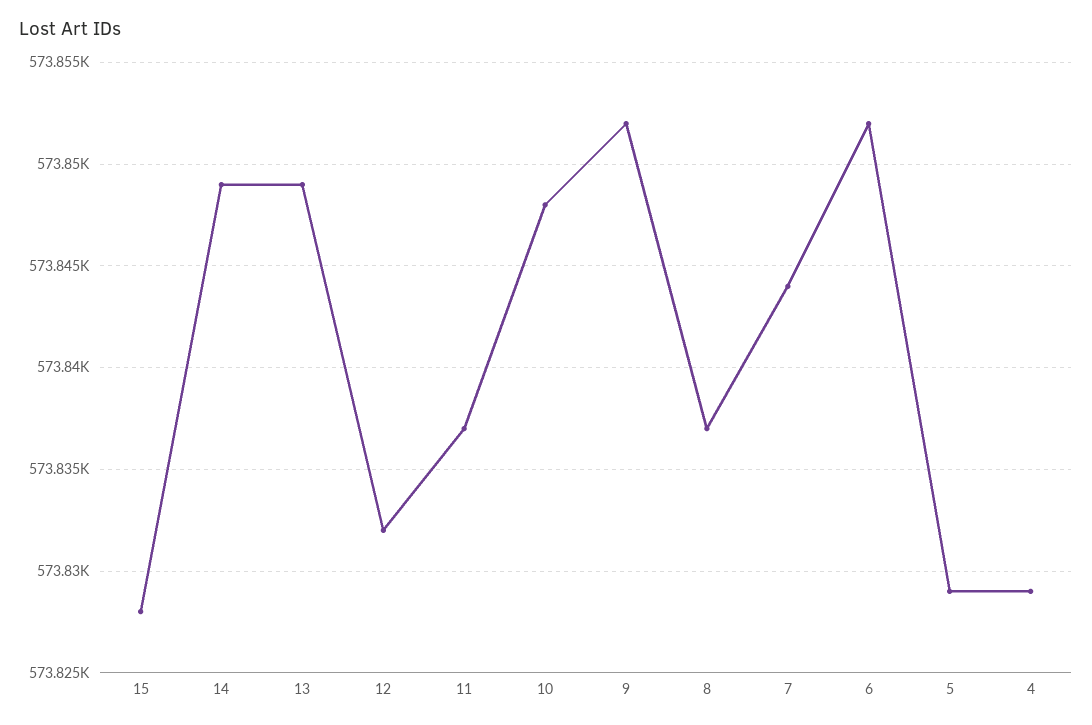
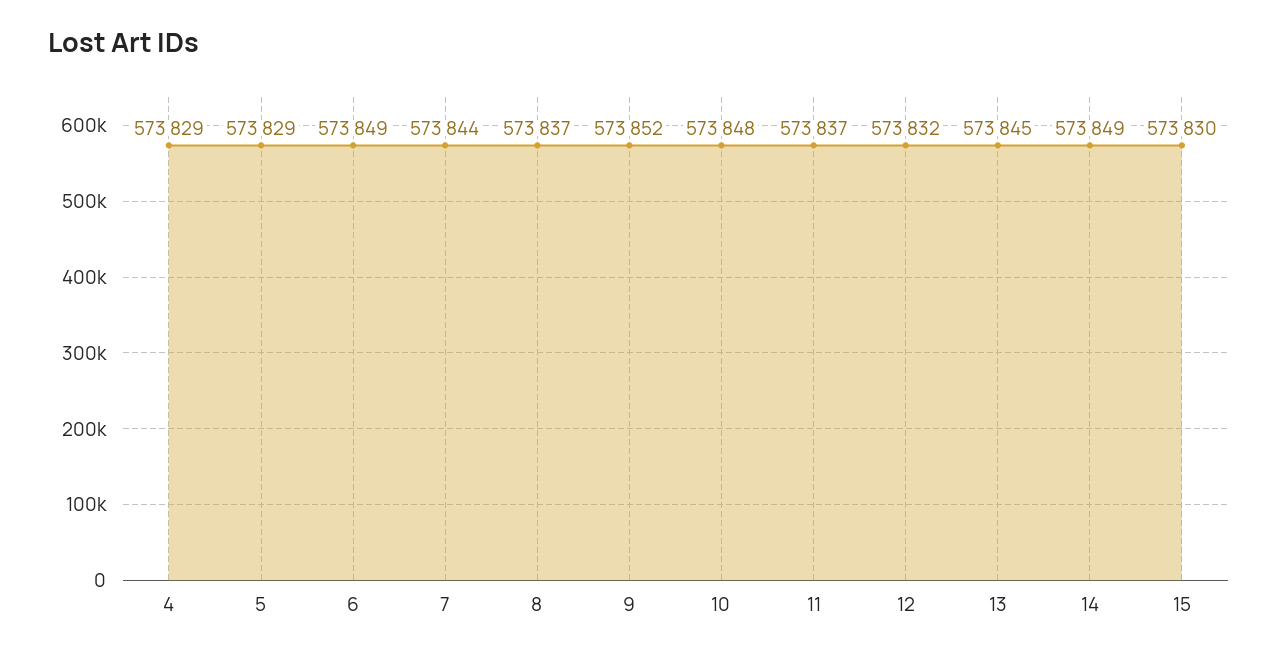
  {
-   "15": 573828,
+   "15": 573830,
    "14": 573849,
-   "13": 573849,
+   "13": 573845,
    "12": 573832,
    "11": 573837,
    "10": 573848,
    "9": 573852,
    "8": 573837,
    "7": 573844,
-   "6": 573852,
+   "6": 573849,
    "5": 573829,
    "4": 573829
  }

